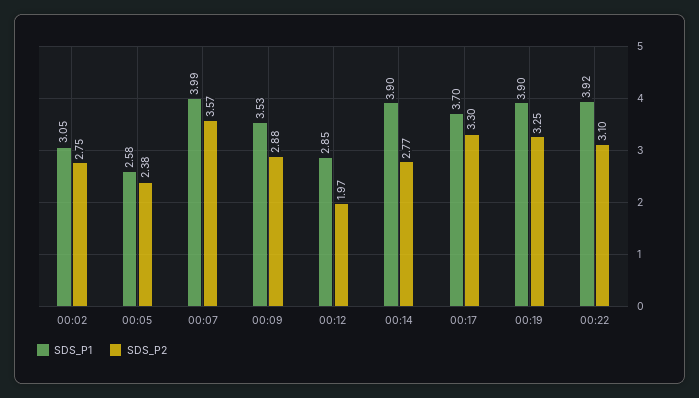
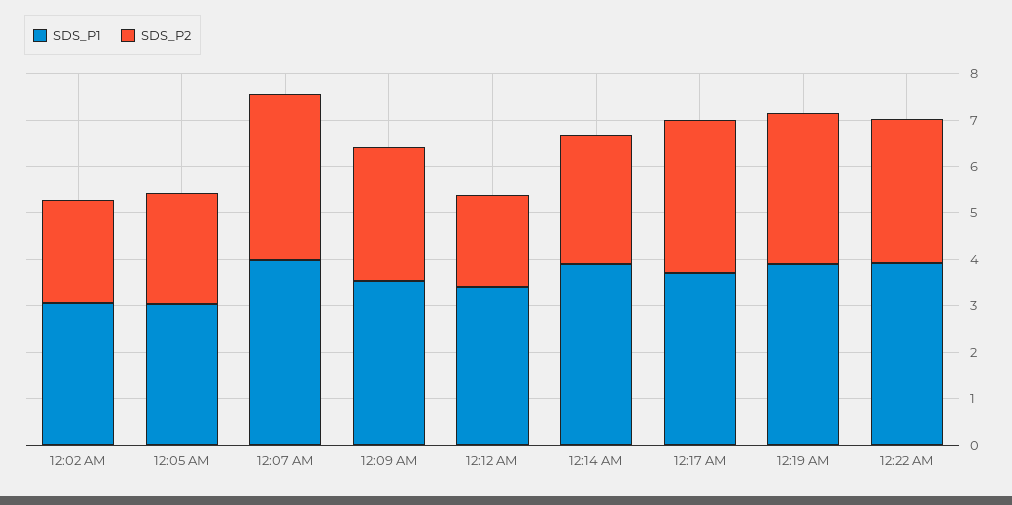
  {
    "SDS_P1": {
      "00:02": 3.05,
-     "00:05": 2.58,
+     "00:05": 3,
      "00:07": 3.99,
      "00:09": 3.53,
-     "00:12": 2.85,
+     "00:12": 3.4,
      "00:14": 3.9,
      "00:17": 3.7,
      "00:19": 3.9,
      "00:22": 3.92
    },
    "SDS_P2": {
-     "00:02": 2.75,
+     "00:02": 2.2,
      "00:05": 2.38,
      "00:07": 3.57,
      "00:09": 2.88,
      "00:12": 1.97,
      "00:14": 2.77,
      "00:17": 3.3,
      "00:19": 3.25,
      "00:22": 3.1
    }
  }

